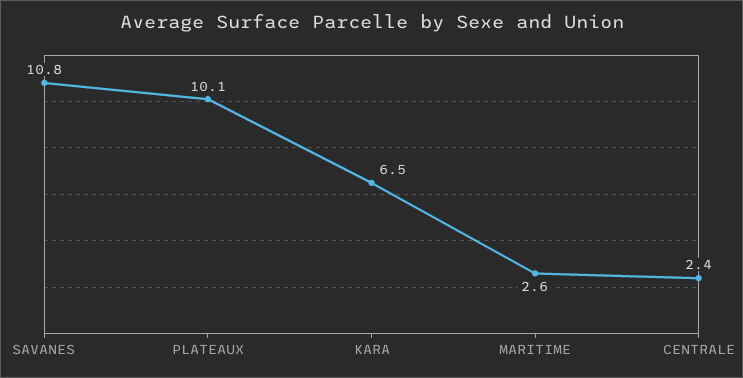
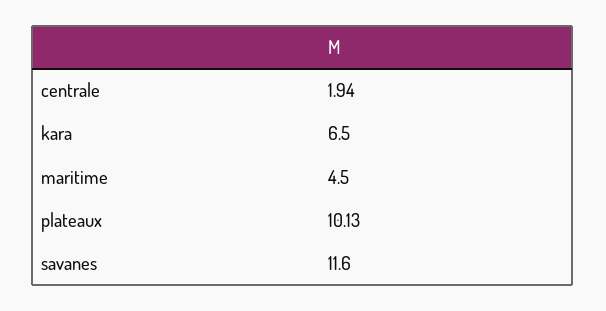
  {
-   "SAVANES": 10.8,
+   "SAVANES": 11.6,
    "PLATEAUX": 10.13,
    "KARA": 6.5,
-   "MARITIME": 2.6,
+   "MARITIME": 4.5,
-   "CENTRALE": 2.4
+   "CENTRALE": 1.94
  }

